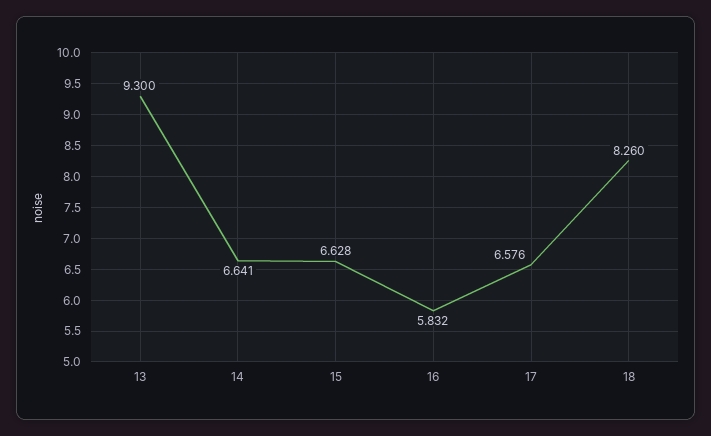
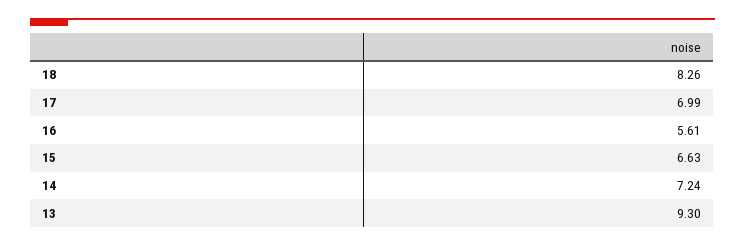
  {
    "13": 9.3,
-   "14": 6.641,
+   "14": 7.24,
    "15": 6.628,
-   "16": 5.832,
+   "16": 5.61,
-   "17": 6.576,
+   "17": 6.99,
    "18": 8.26
  }

